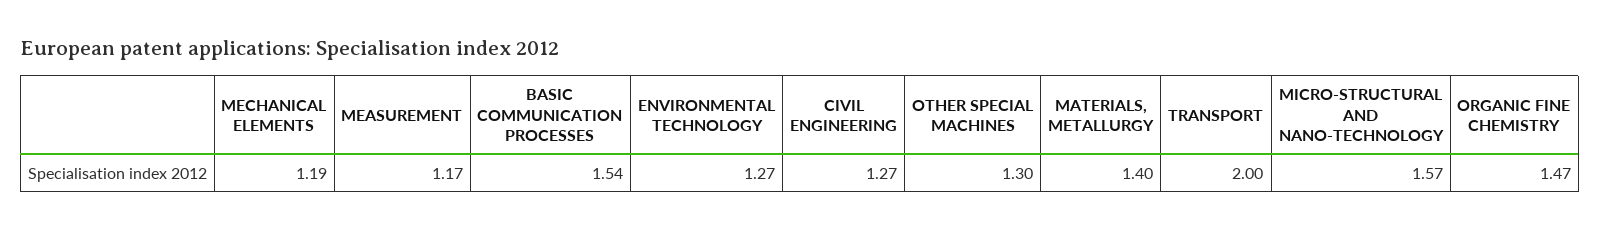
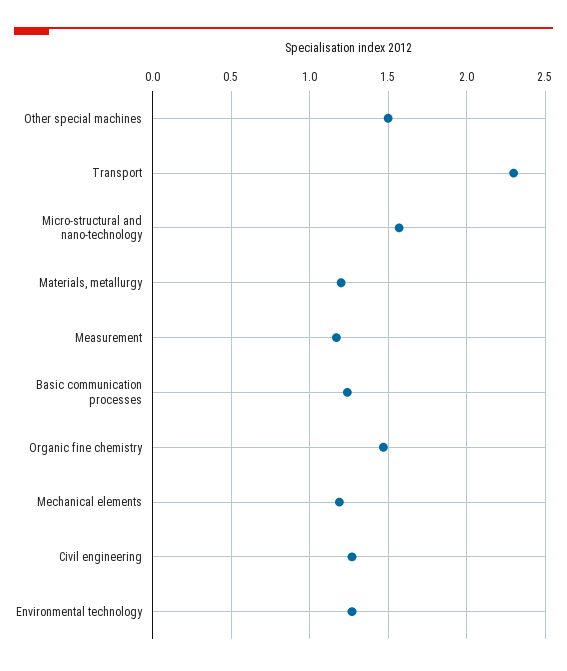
  {
    "MECHANICAL ELEMENTS": 1.19,
    "MEASUREMENT": 1.17,
-   "BASIC COMMUNICATION PROCESSES": 1.54,
+   "BASIC COMMUNICATION PROCESSES": 1.25,
    "ENVIRONMENTAL TECHNOLOGY": 1.27,
    "CIVIL ENGINEERING": 1.27,
-   "OTHER SPECIAL MACHINES": 1.3,
+   "OTHER SPECIAL MACHINES": 1.5,
-   "MATERIALS, METALLURGY": 1.4,
+   "MATERIALS, METALLURGY": 1.2,
-   "TRANSPORT": 2,
+   "TRANSPORT": 2.3,
    "MICRO-STRUCTURAL AND NANO-TECHNOLOGY": 1.57,
    "ORGANIC FINE CHEMISTRY": 1.47
  }

